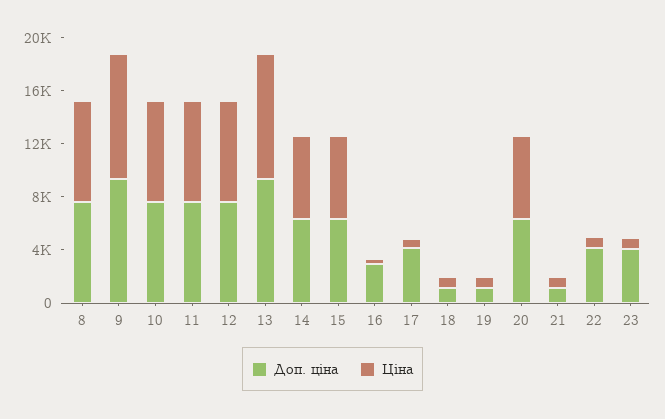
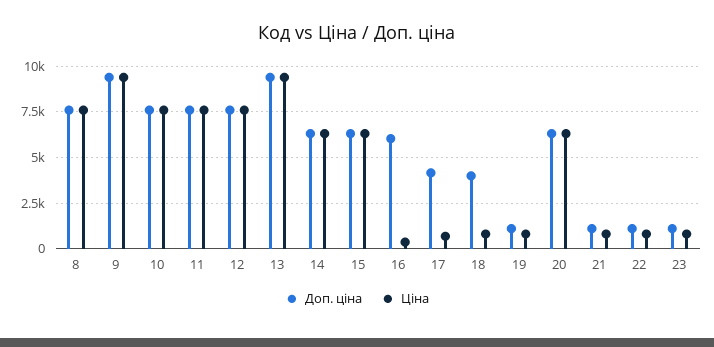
  {
    "Доп. ціна": {
      "8": 7500,
      "9": 9500,
      "10": 7500,
      "11": 7500,
      "12": 7500,
      "13": 9500,
      "14": 6500,
      "15": 6500,
-     "16": 3000,
+     "16": 6000,
      "17": 4000,
-     "18": 1000,
+     "18": 4000,
      "19": 1000,
      "20": 6500,
      "21": 1000,
-     "22": 4000,
+     "22": 1000,
-     "23": 4000
+     "23": 1000
    },
    "Ціна": {
      "8": 7500,
      "9": 9500,
      "10": 7500,
      "11": 7500,
      "12": 7500,
      "13": 9500,
      "14": 6500,
      "15": 6500,
      "16": 500,
      "17": 500,
      "18": 1000,
      "19": 1000,
      "20": 6500,
      "21": 1000,
      "22": 1000,
      "23": 1000
    }
  }

